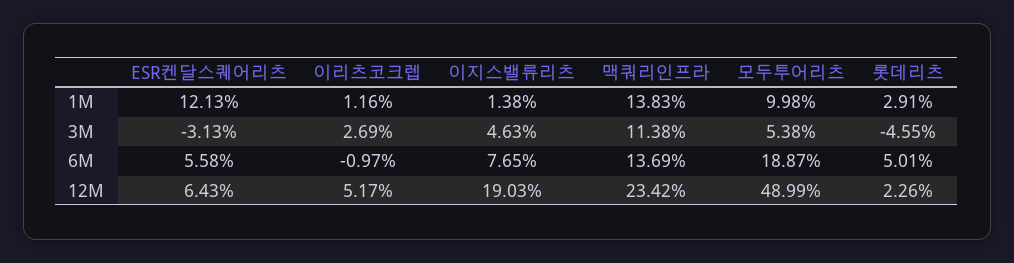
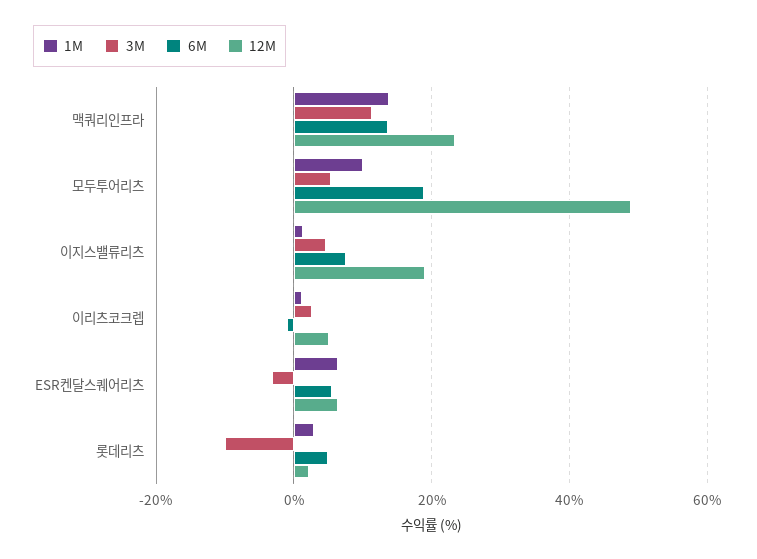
  {
    "1M": {
-     "ESR켄달스퀘어리츠": 12.13,
+     "ESR켄달스퀘어리츠": 6,
      "이리츠코크렙": 1.16,
      "이지스밸류리츠": 1.38,
      "맥쿼리인프라": 13.83,
      "모두투어리츠": 9.98,
      "롯데리츠": 2.91
    },
    "3M": {
      "ESR켄달스퀘어리츠": -3.13,
      "이리츠코크렙": 2.69,
      "이지스밸류리츠": 4.63,
      "맥쿼리인프라": 11.38,
      "모두투어리츠": 5.38,
-     "롯데리츠": -4.55
+     "롯데리츠": -10
    },
    "6M": {
      "ESR켄달스퀘어리츠": 5.58,
      "이리츠코크렙": -0.97,
      "이지스밸류리츠": 7.65,
      "맥쿼리인프라": 13.69,
      "모두투어리츠": 18.87,
      "롯데리츠": 5.01
    },
    "12M": {
      "ESR켄달스퀘어리츠": 6.43,
      "이리츠코크렙": 5.17,
      "이지스밸류리츠": 19.03,
      "맥쿼리인프라": 23.42,
      "모두투어리츠": 48.99,
      "롯데리츠": 2.26
    }
  }

